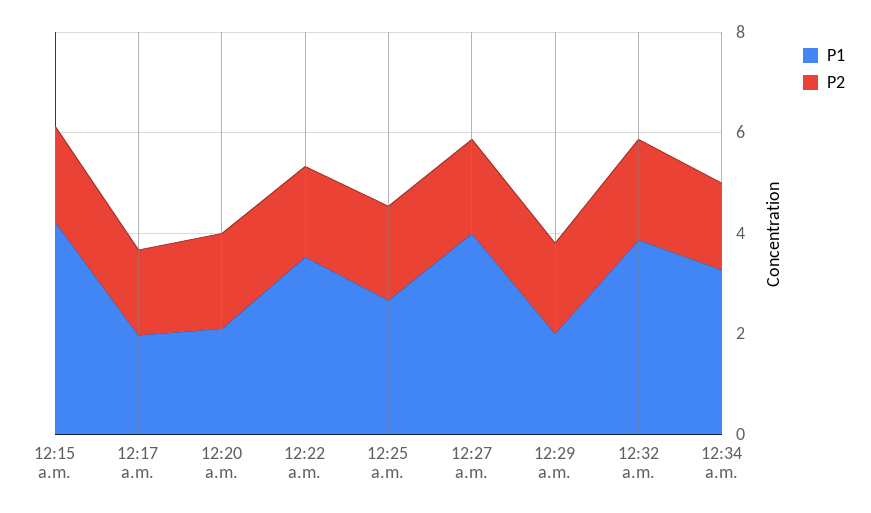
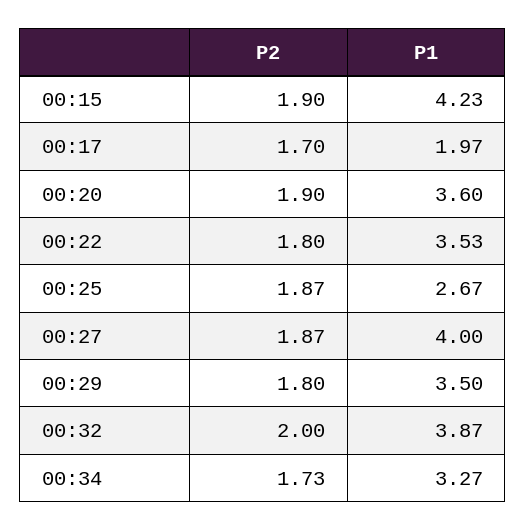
  {
    "P1": {
      "12:15 a.m.": 4.23,
      "12:17 a.m.": 1.97,
-     "12:20 a.m.": 2,
+     "12:20 a.m.": 3.6,
      "12:22 a.m.": 3.53,
      "12:25 a.m.": 2.67,
      "12:27 a.m.": 4,
-     "12:29 a.m.": 2,
+     "12:29 a.m.": 3.5,
      "12:32 a.m.": 3.87,
      "12:34 a.m.": 3.27
    },
    "P2": {
      "12:15 a.m.": 1.9,
      "12:17 a.m.": 1.7,
      "12:20 a.m.": 1.9,
      "12:22 a.m.": 1.8,
      "12:25 a.m.": 1.87,
      "12:27 a.m.": 1.87,
      "12:29 a.m.": 1.8,
      "12:32 a.m.": 2,
      "12:34 a.m.": 1.73
    }
  }

